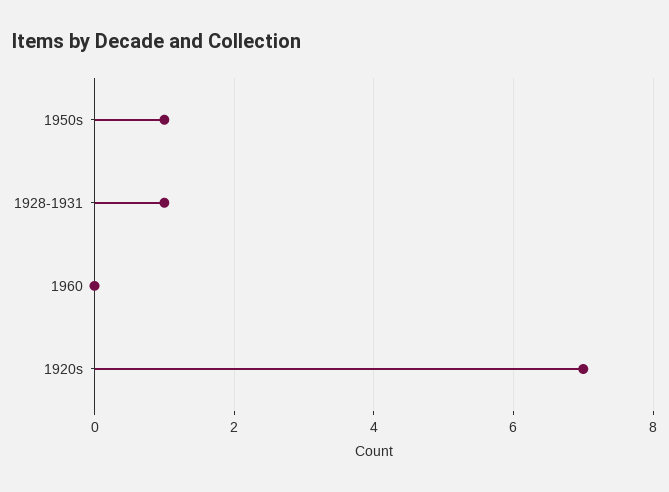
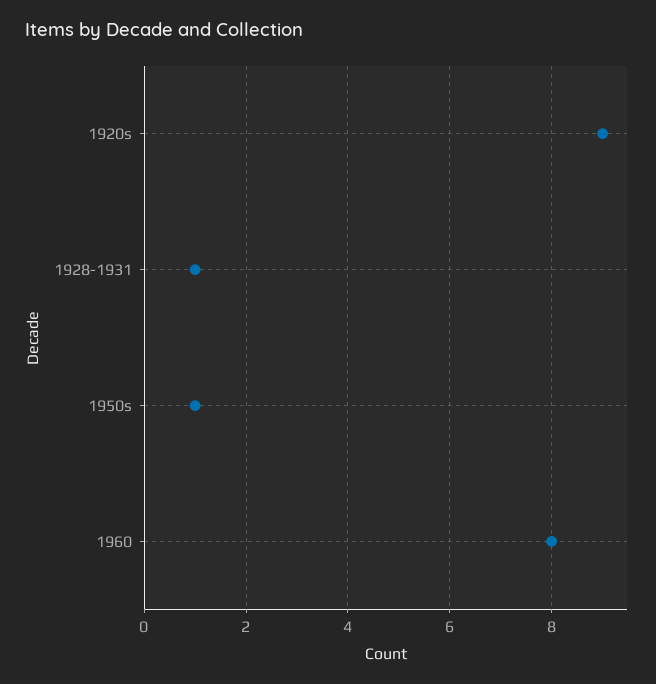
  {
    "1950s": 1,
    "1928-1931": 1,
-   "1960": 0,
+   "1960": 8,
-   "1920s": 7
+   "1920s": 9
  }

